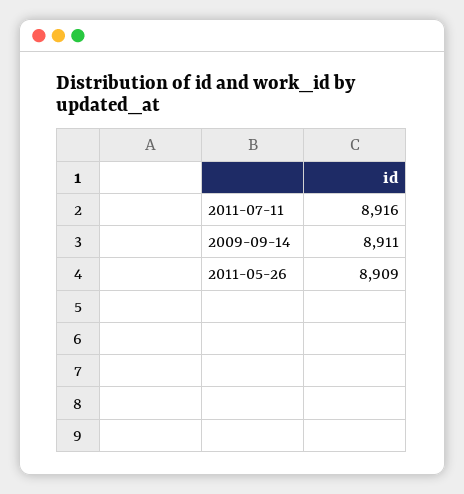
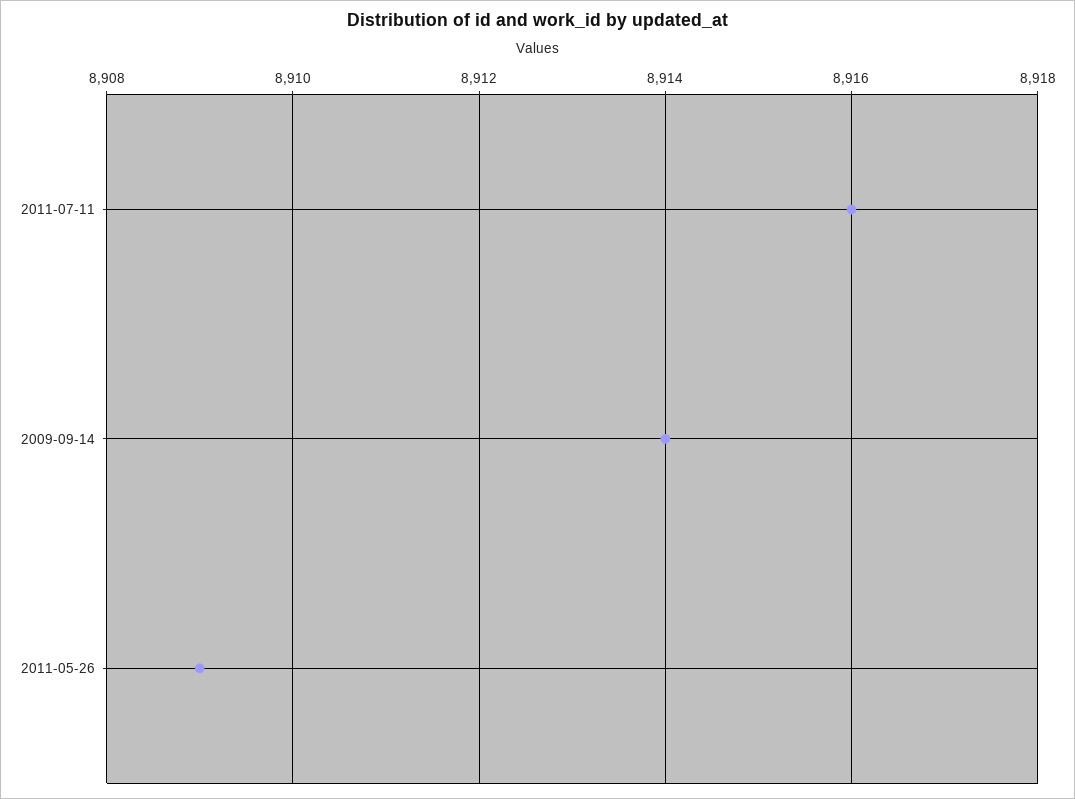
  {
    "2011-07-11": 8916,
-   "2009-09-14": 8911,
+   "2009-09-14": 8914,
    "2011-05-26": 8909
  }

